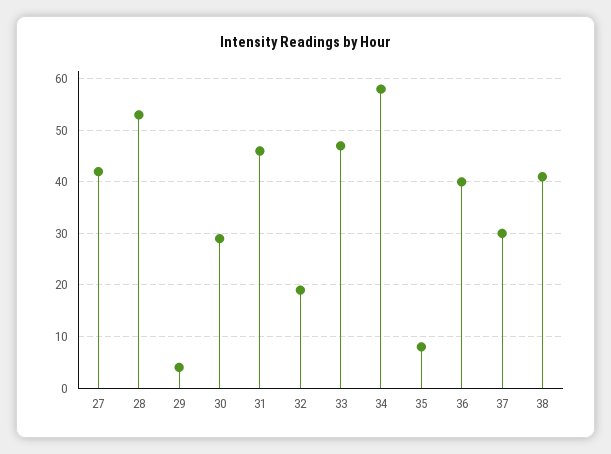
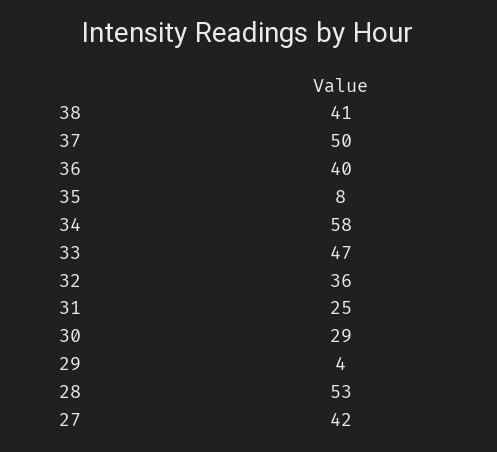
  {
    "27": 42,
    "28": 53,
    "29": 4,
    "30": 29,
-   "31": 45,
+   "31": 25,
-   "32": 20,
+   "32": 36,
    "33": 47,
    "34": 58,
    "35": 8,
    "36": 40,
-   "37": 30,
+   "37": 50,
    "38": 41
  }

